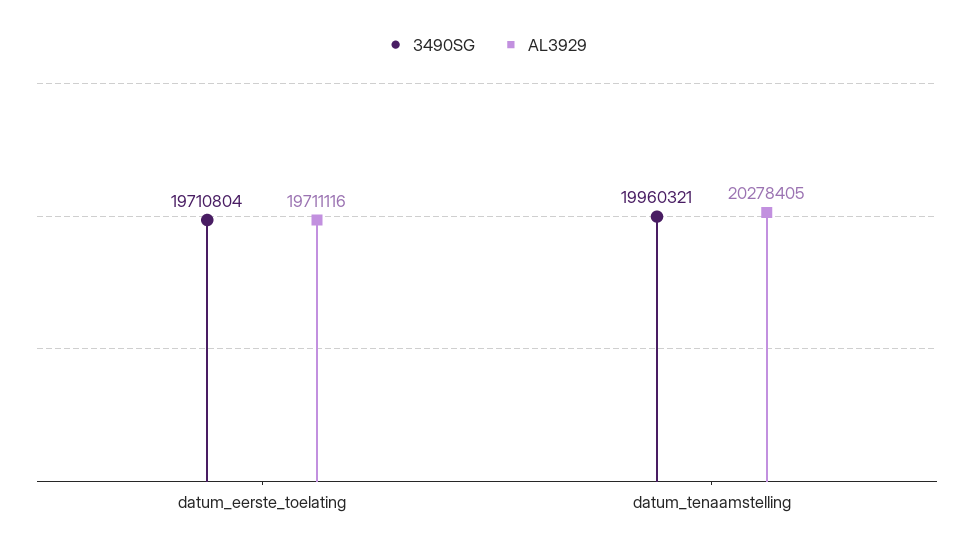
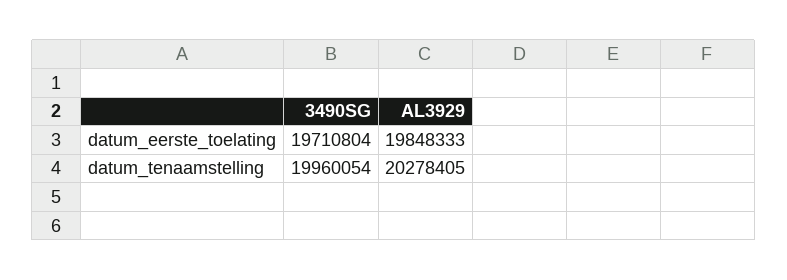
  {
    "3490SG": {
      "datum_eerste_toelating": 19710804,
-     "datum_tenaamstelling": 19960321
+     "datum_tenaamstelling": 19960054
    },
    "AL3929": {
-     "datum_eerste_toelating": 19711116,
+     "datum_eerste_toelating": 19848333,
      "datum_tenaamstelling": 20278405
    }
  }

